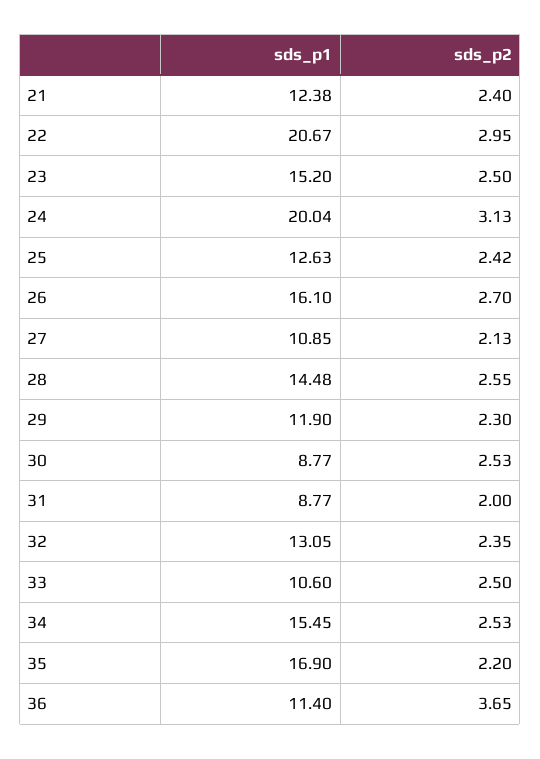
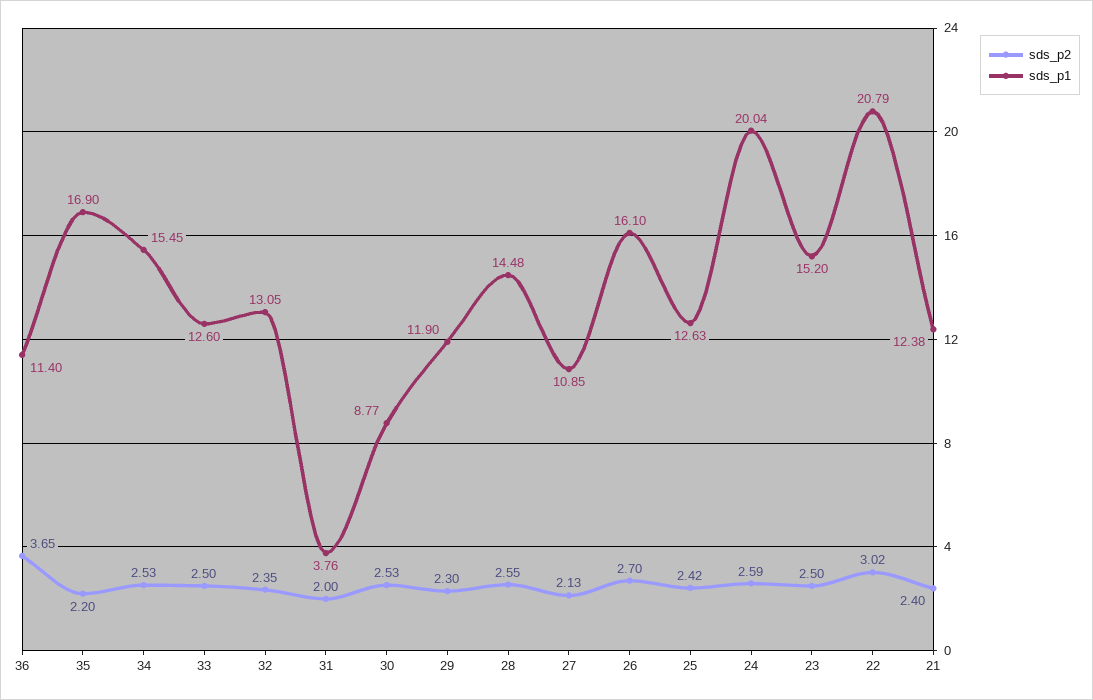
  {
    "sds_p1": {
      "21": 12.38,
-     "22": 20.67,
+     "22": 20.79,
      "23": 15.2,
      "24": 20.04,
      "25": 12.63,
      "26": 16.1,
      "27": 10.85,
      "28": 14.48,
      "29": 11.9,
      "30": 8.77,
-     "31": 8.77,
+     "31": 3.76,
      "32": 13.05,
-     "33": 10.6,
+     "33": 12.6,
      "34": 15.45,
      "35": 16.9,
      "36": 11.4
    },
    "sds_p2": {
      "21": 2.4,
-     "22": 2.95,
+     "22": 3.02,
      "23": 2.5,
-     "24": 3.13,
+     "24": 2.59,
      "25": 2.42,
      "26": 2.7,
      "27": 2.13,
      "28": 2.55,
      "29": 2.3,
      "30": 2.53,
      "31": 2,
      "32": 2.35,
      "33": 2.5,
      "34": 2.53,
      "35": 2.2,
      "36": 3.65
    }
  }

